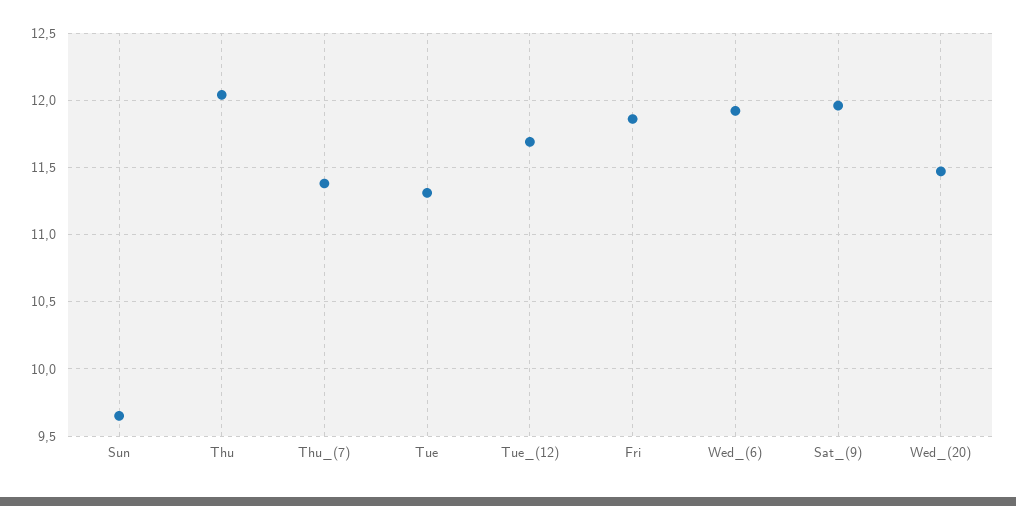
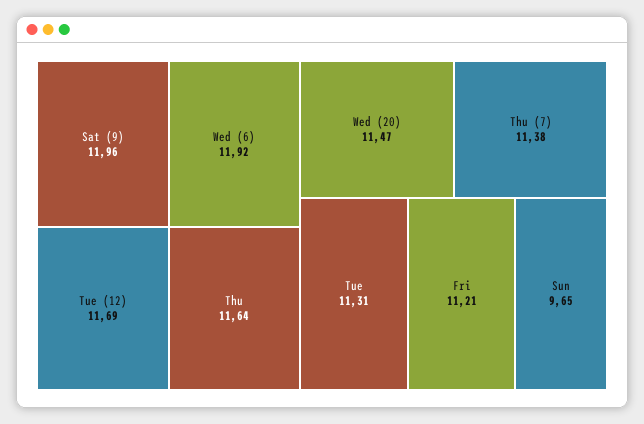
  {
    "Sun": 9.65,
-   "Thu": 12.05,
+   "Thu": 11.64,
    "Thu_(7)": 11.38,
    "Tue": 11.31,
    "Tue_(12)": 11.69,
-   "Fri": 11.85,
+   "Fri": 11.21,
    "Wed_(6)": 11.92,
    "Sat_(9)": 11.96,
    "Wed_(20)": 11.47
  }

